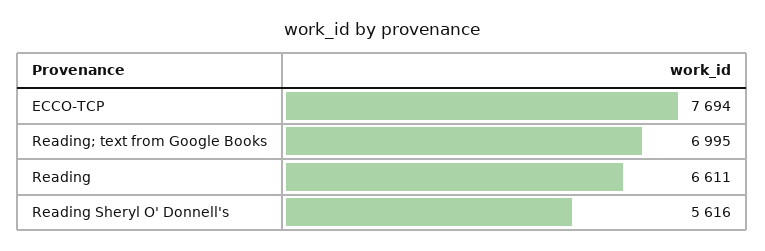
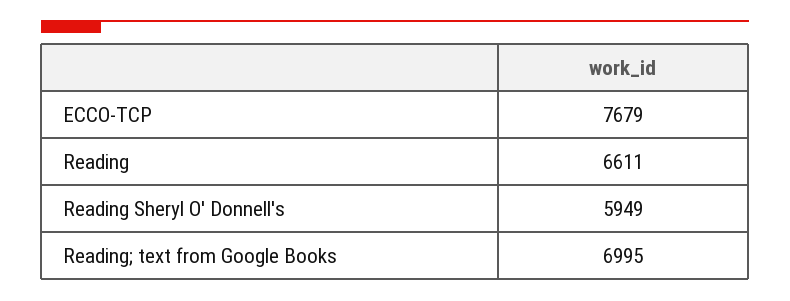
  {
-   "ECCO-TCP": 7694,
+   "ECCO-TCP": 7679,
    "Reading; text from Google Books": 6995,
    "Reading": 6611,
-   "Reading Sheryl O' Donnell's": 5616
+   "Reading Sheryl O' Donnell's": 5949
  }

